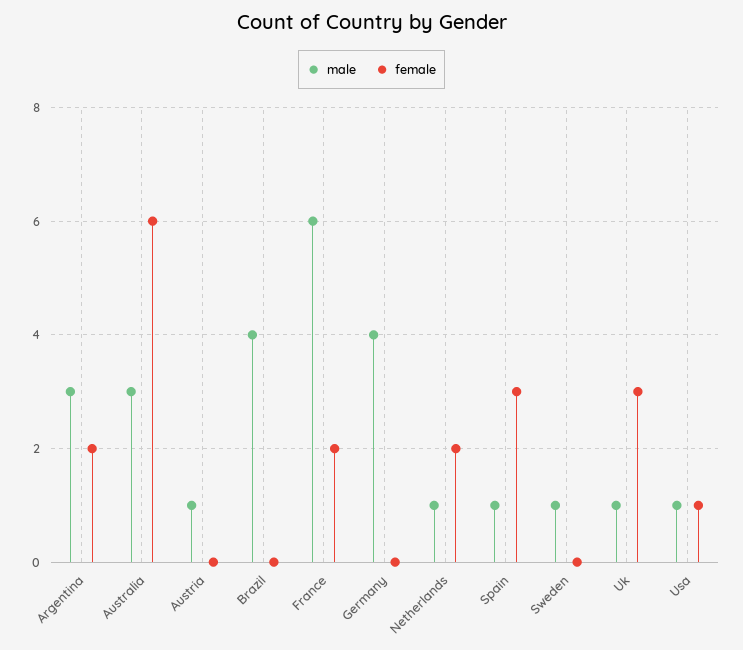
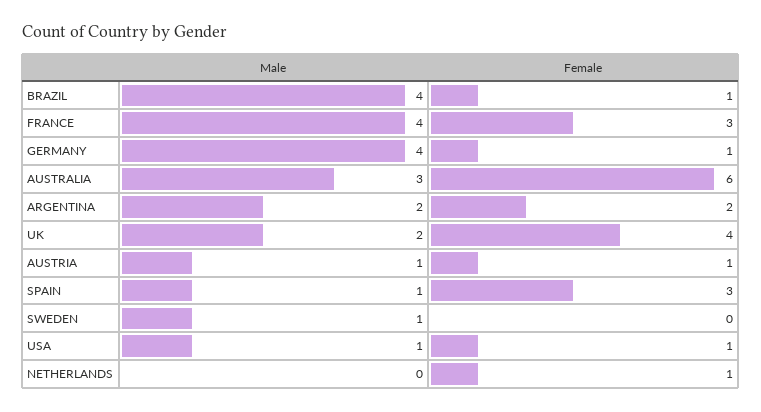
  {
    "male": {
-     "Argentina": 3,
+     "Argentina": 2,
      "Australia": 3,
      "Austria": 1,
      "Brazil": 4,
-     "France": 6,
+     "France": 4,
      "Germany": 4,
-     "Netherlands": 1,
+     "Netherlands": 0,
      "Spain": 1,
      "Sweden": 1,
-     "Uk": 1,
+     "Uk": 2,
      "Usa": 1
    },
    "female": {
      "Argentina": 2,
      "Australia": 6,
-     "Austria": 0,
+     "Austria": 1,
-     "Brazil": 0,
+     "Brazil": 1,
-     "France": 2,
+     "France": 3,
-     "Germany": 0,
+     "Germany": 1,
-     "Netherlands": 2,
+     "Netherlands": 1,
      "Spain": 3,
      "Sweden": 0,
-     "Uk": 3,
+     "Uk": 4,
      "Usa": 1
    }
  }

